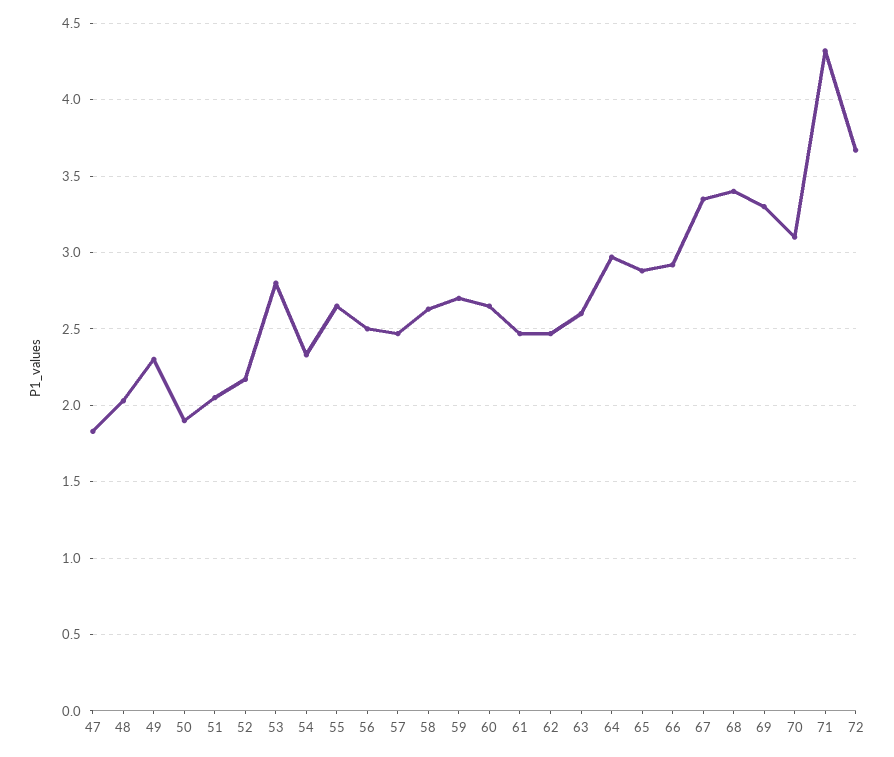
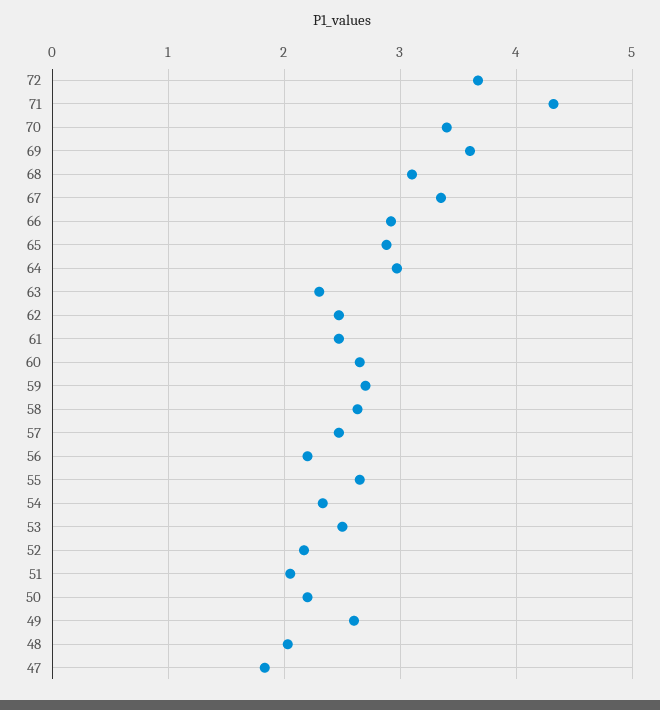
  {
    "47": 1.85,
    "48": 2.05,
-   "49": 2.3,
+   "49": 2.6,
-   "50": 1.9,
+   "50": 2.2,
    "51": 2.05,
    "52": 2.15,
-   "53": 2.8,
+   "53": 2.5,
    "54": 2.35,
    "55": 2.65,
-   "56": 2.5,
+   "56": 2.2,
    "57": 2.45,
    "58": 2.65,
    "59": 2.7,
    "60": 2.65,
    "61": 2.45,
    "62": 2.45,
-   "63": 2.6,
+   "63": 2.3,
    "64": 2.95,
    "65": 2.9,
    "66": 2.9,
    "67": 3.35,
-   "68": 3.4,
+   "68": 3.1,
-   "69": 3.3,
+   "69": 3.6,
-   "70": 3.1,
+   "70": 3.4,
    "71": 4.3,
    "72": 3.65
  }

